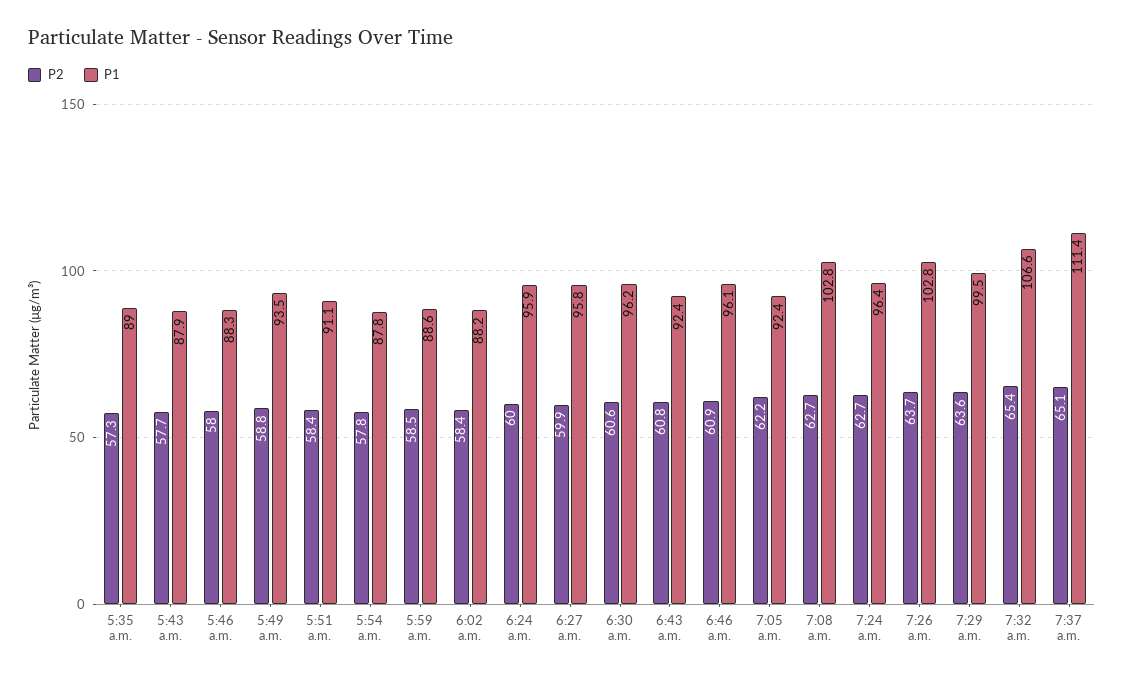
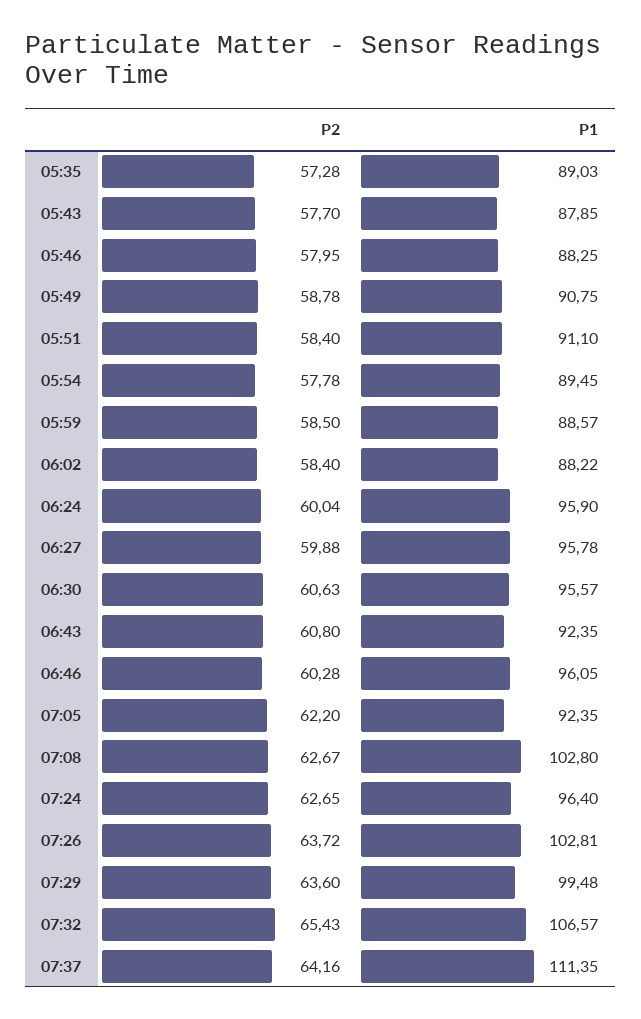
  {
    "P2": {
      "5:35 a.m.": 57.28,
      "5:43 a.m.": 57.7,
      "5:46 a.m.": 57.95,
      "5:49 a.m.": 58.78,
      "5:51 a.m.": 58.4,
      "5:54 a.m.": 57.78,
      "5:59 a.m.": 58.5,
      "6:02 a.m.": 58.4,
      "6:24 a.m.": 60.04,
      "6:27 a.m.": 59.88,
      "6:30 a.m.": 60.63,
      "6:43 a.m.": 60.8,
-     "6:46 a.m.": 60.9,
+     "6:46 a.m.": 60.28,
      "7:05 a.m.": 62.2,
      "7:08 a.m.": 62.67,
      "7:24 a.m.": 62.65,
      "7:26 a.m.": 63.72,
      "7:29 a.m.": 63.6,
      "7:32 a.m.": 65.43,
-     "7:37 a.m.": 65.1
+     "7:37 a.m.": 64.16
    },
    "P1": {
      "5:35 a.m.": 89.03,
      "5:43 a.m.": 87.85,
      "5:46 a.m.": 88.25,
-     "5:49 a.m.": 93.5,
+     "5:49 a.m.": 90.75,
      "5:51 a.m.": 91.1,
-     "5:54 a.m.": 87.8,
+     "5:54 a.m.": 89.45,
      "5:59 a.m.": 88.57,
      "6:02 a.m.": 88.22,
      "6:24 a.m.": 95.9,
      "6:27 a.m.": 95.78,
-     "6:30 a.m.": 96.2,
+     "6:30 a.m.": 95.57,
      "6:43 a.m.": 92.35,
      "6:46 a.m.": 96.05,
      "7:05 a.m.": 92.35,
      "7:08 a.m.": 102.8,
      "7:24 a.m.": 96.4,
      "7:26 a.m.": 102.81,
      "7:29 a.m.": 99.48,
      "7:32 a.m.": 106.57,
      "7:37 a.m.": 111.35
    }
  }

